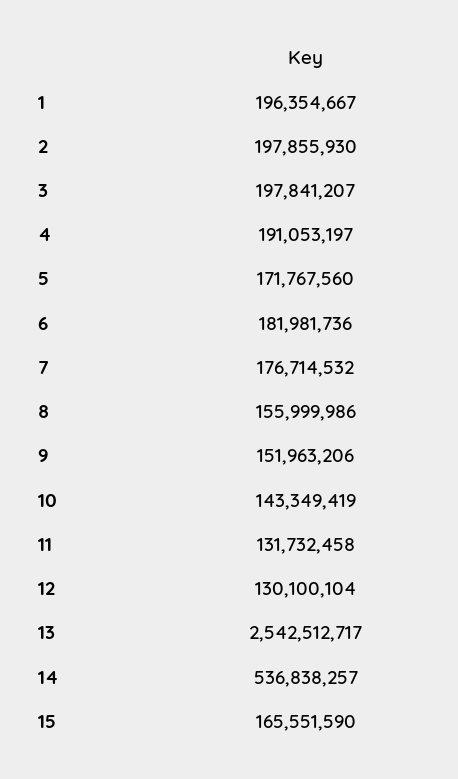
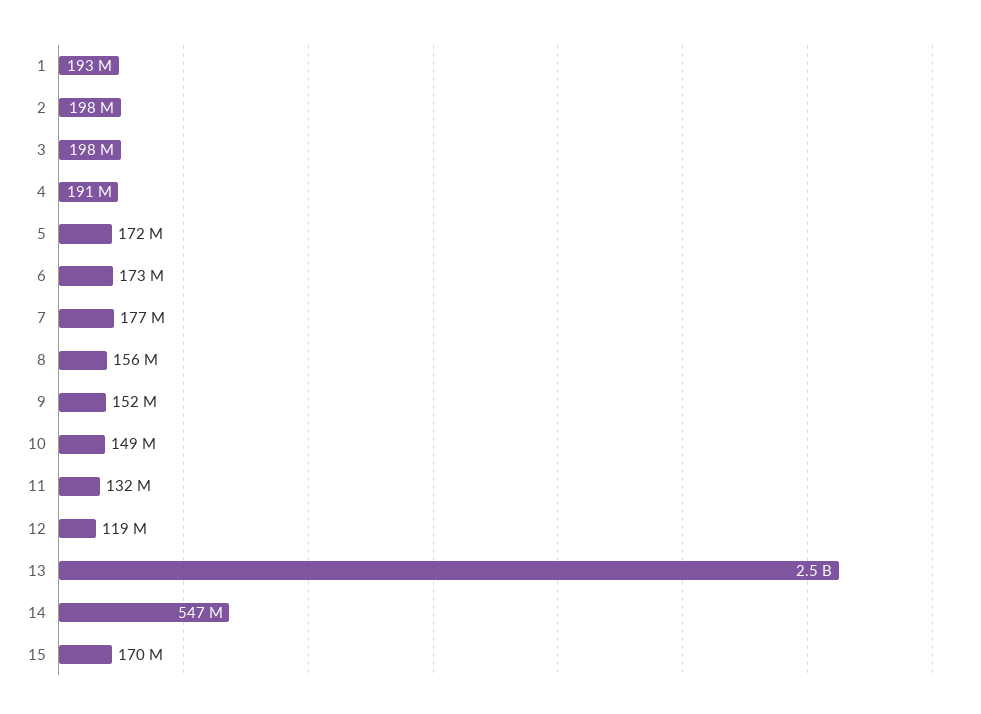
  {
-   "1": 196354667,
+   "1": 193000000,
    "2": 197855930,
    "3": 197841207,
    "4": 191053197,
    "5": 171767560,
-   "6": 181981736,
+   "6": 173000000,
    "7": 176714532,
    "8": 155999986,
    "9": 151963206,
-   "10": 143349419,
+   "10": 149000000,
    "11": 131732458,
-   "12": 130100104,
+   "12": 119000000,
    "13": 2542512717,
-   "14": 536838257,
+   "14": 547000000,
-   "15": 165551590
+   "15": 170000000
  }

